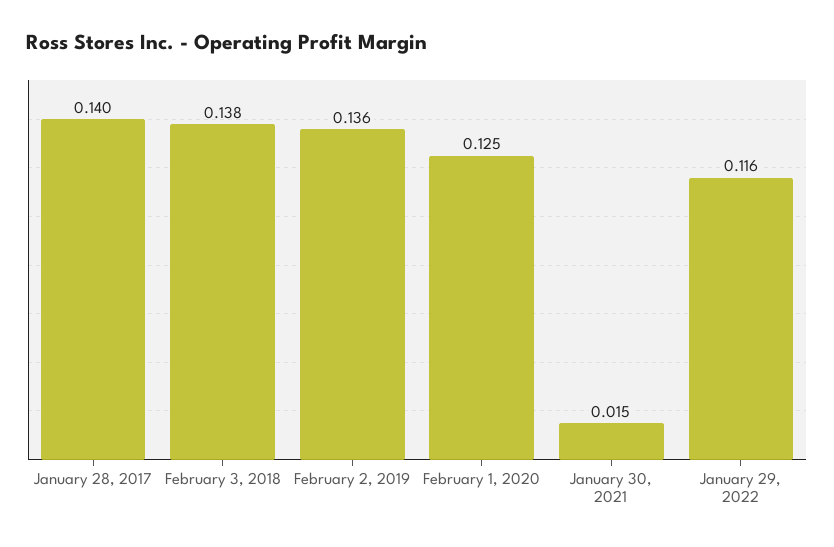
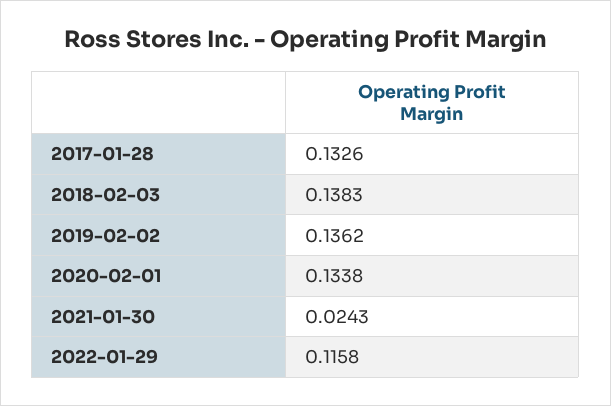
  {
-   "January 28, 2017": 0.14,
+   "January 28, 2017": 0.1326,
    "February 3, 2018": 0.1383,
    "February 2, 2019": 0.1362,
-   "February 1, 2020": 0.125,
+   "February 1, 2020": 0.1338,
-   "January 30, 2021": 0.015,
+   "January 30, 2021": 0.0243,
    "January 29, 2022": 0.1158
  }

